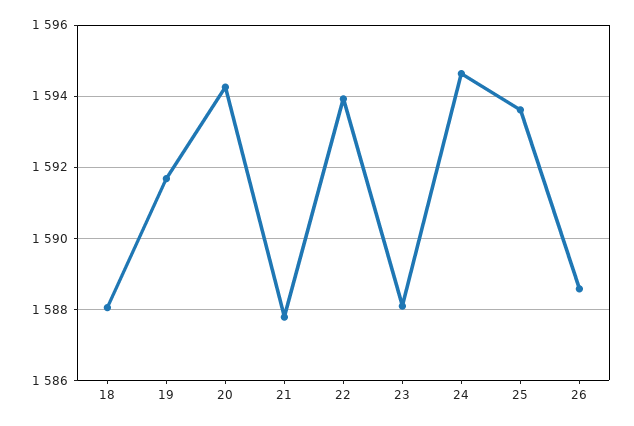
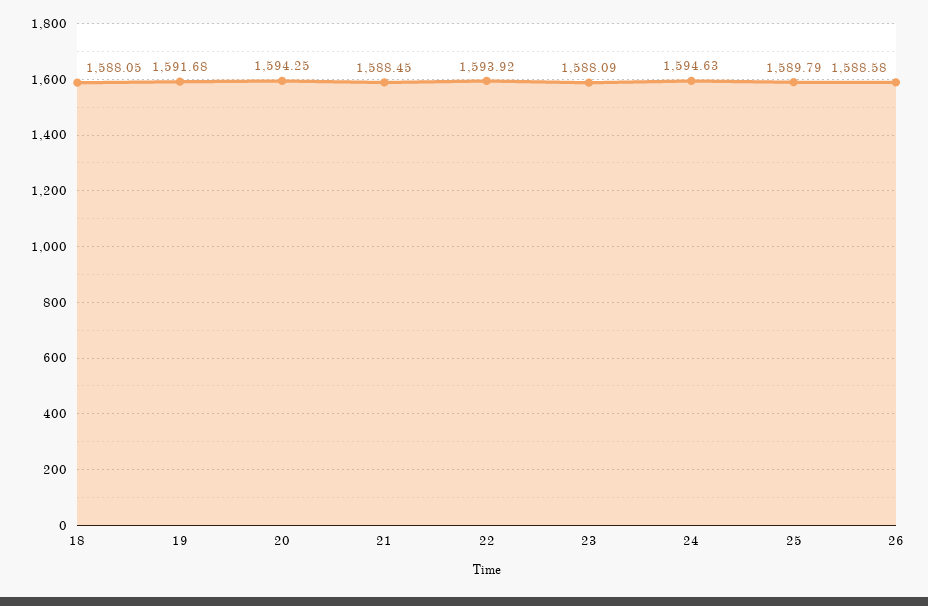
  {
    "18": 1588.05,
    "19": 1591.68,
    "20": 1594.25,
-   "21": 1587.8,
+   "21": 1588.45,
    "22": 1593.92,
    "23": 1588.09,
    "24": 1594.63,
-   "25": 1593.6,
+   "25": 1589.79,
    "26": 1588.58
  }

